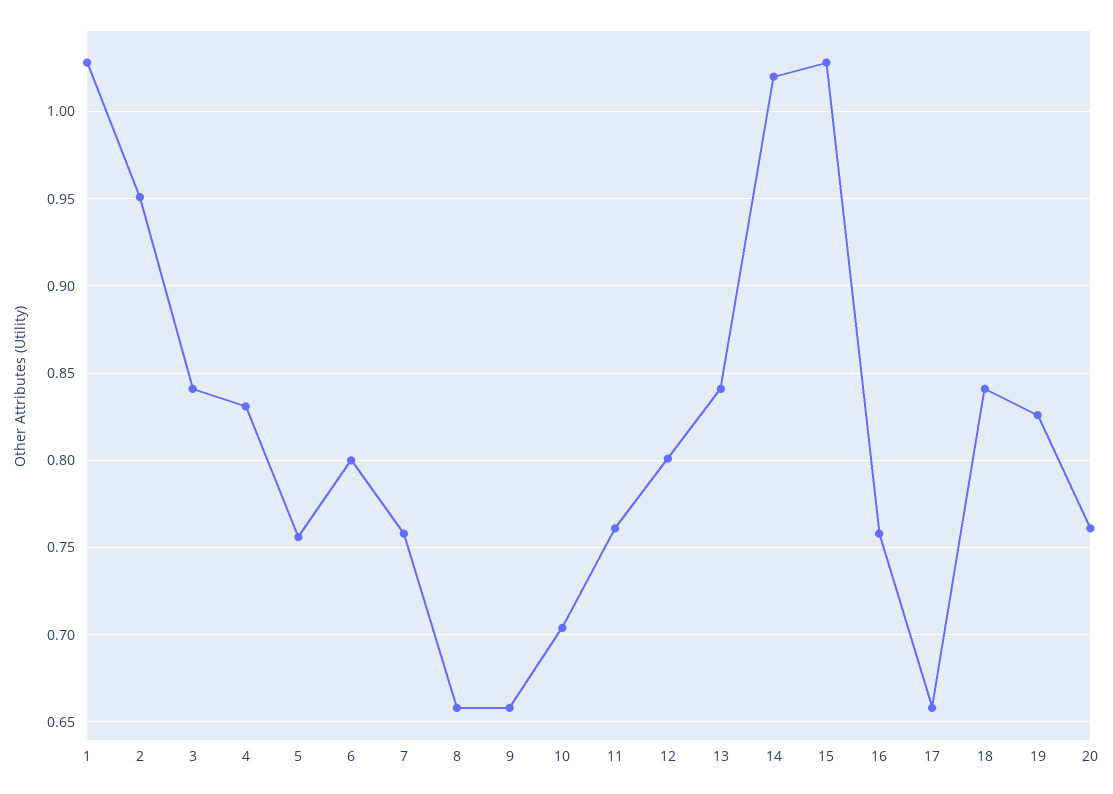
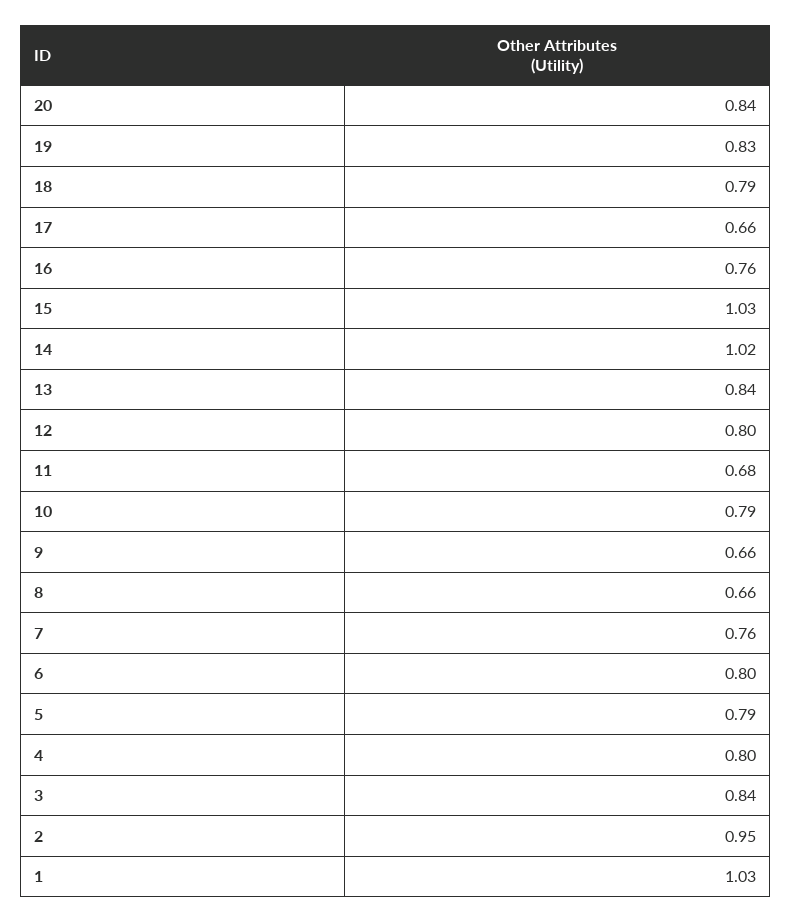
  {
    "1": 1.03,
    "2": 0.95,
    "3": 0.84,
-   "4": 0.83,
+   "4": 0.8,
-   "5": 0.755,
+   "5": 0.79,
    "6": 0.8,
    "7": 0.76,
    "8": 0.66,
    "9": 0.66,
-   "10": 0.705,
+   "10": 0.79,
-   "11": 0.76,
+   "11": 0.68,
    "12": 0.8,
    "13": 0.84,
    "14": 1.02,
    "15": 1.03,
    "16": 0.76,
    "17": 0.66,
-   "18": 0.84,
+   "18": 0.79,
    "19": 0.83,
-   "20": 0.76
+   "20": 0.84
  }

